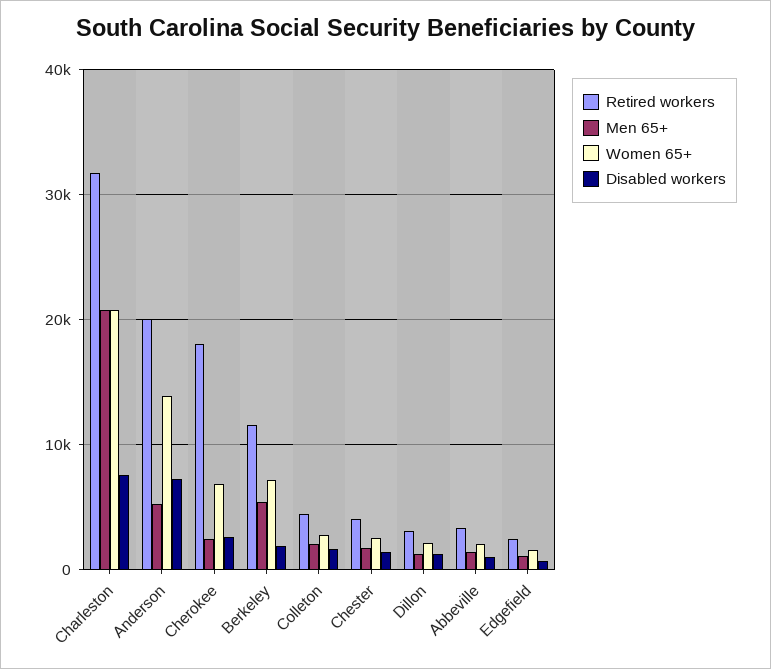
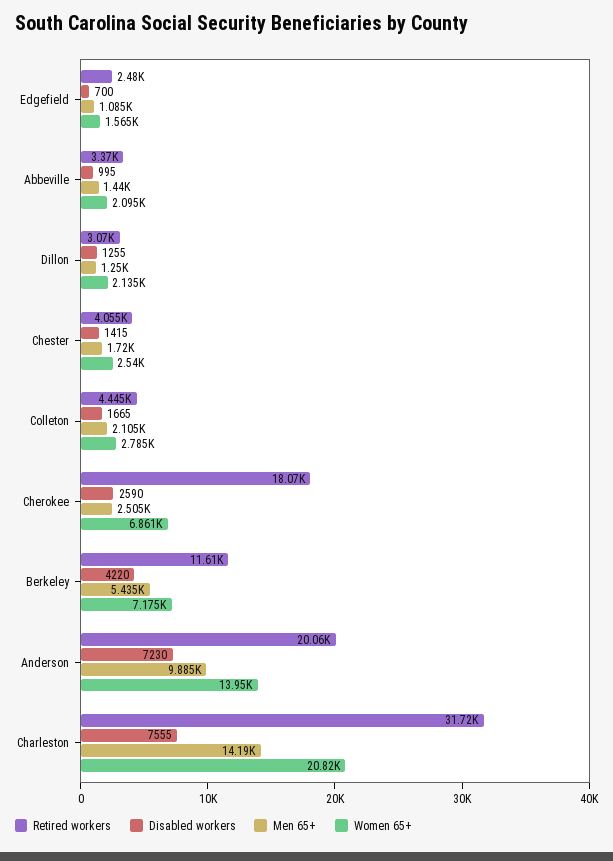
  {
    "Retired workers": {
      "Charleston": 31720,
      "Anderson": 20060,
      "Cherokee": 18070,
      "Berkeley": 11610,
      "Colleton": 4445,
      "Chester": 4055,
      "Dillon": 3070,
      "Abbeville": 3370,
      "Edgefield": 2480
    },
    "Men 65+": {
-     "Charleston": 21000,
+     "Charleston": 14190,
-     "Anderson": 5000,
+     "Anderson": 9885,
      "Cherokee": 2505,
      "Berkeley": 5435,
      "Colleton": 2105,
      "Chester": 1720,
      "Dillon": 1250,
      "Abbeville": 1440,
      "Edgefield": 1085
    },
    "Women 65+": {
      "Charleston": 20820,
      "Anderson": 13950,
      "Cherokee": 6861,
      "Berkeley": 7175,
      "Colleton": 2785,
      "Chester": 2540,
      "Dillon": 2135,
      "Abbeville": 2095,
      "Edgefield": 1565
    },
    "Disabled workers": {
      "Charleston": 7555,
      "Anderson": 7230,
      "Cherokee": 2590,
-     "Berkeley": 2000,
+     "Berkeley": 4220,
      "Colleton": 1665,
      "Chester": 1415,
      "Dillon": 1255,
      "Abbeville": 995,
      "Edgefield": 700
    }
  }

